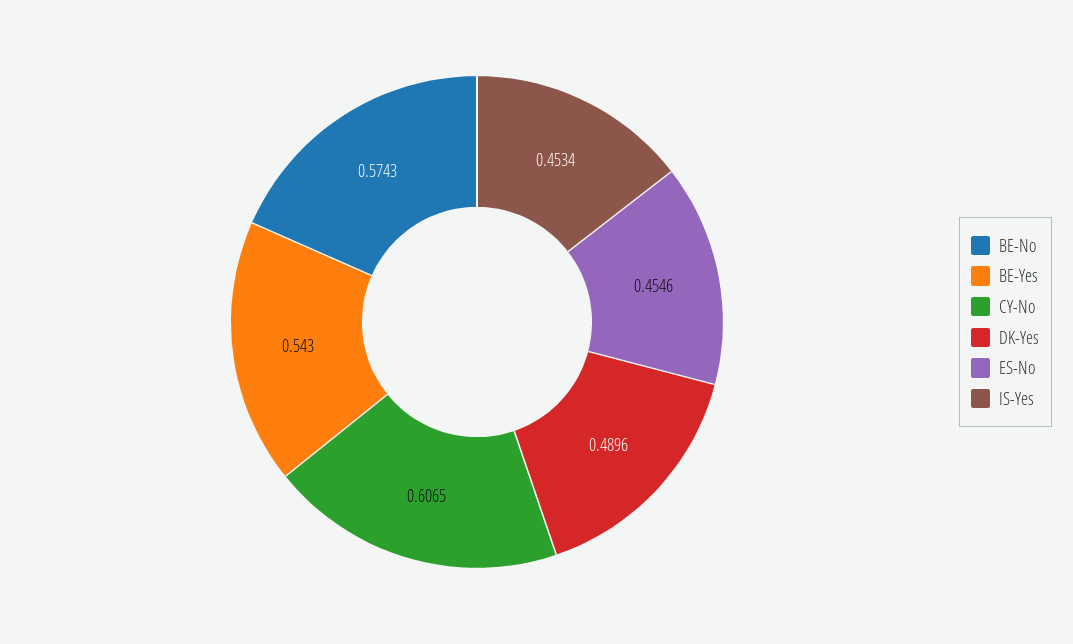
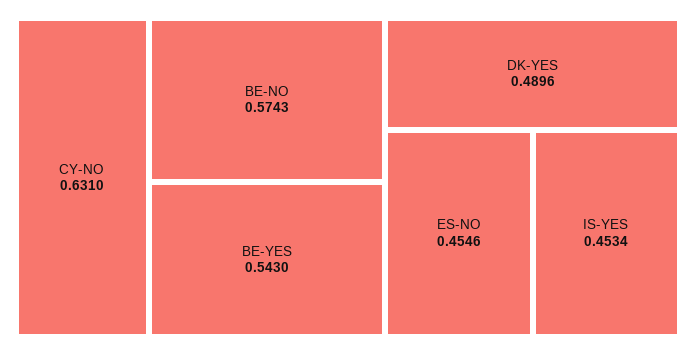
  {
    "BE-No": 0.5743,
    "BE-Yes": 0.543,
-   "CY-No": 0.6065,
+   "CY-No": 0.631,
    "DK-Yes": 0.4896,
    "ES-No": 0.4546,
    "IS-Yes": 0.4534
  }

